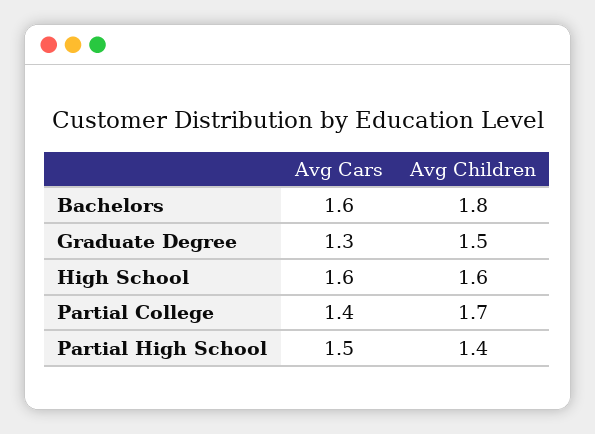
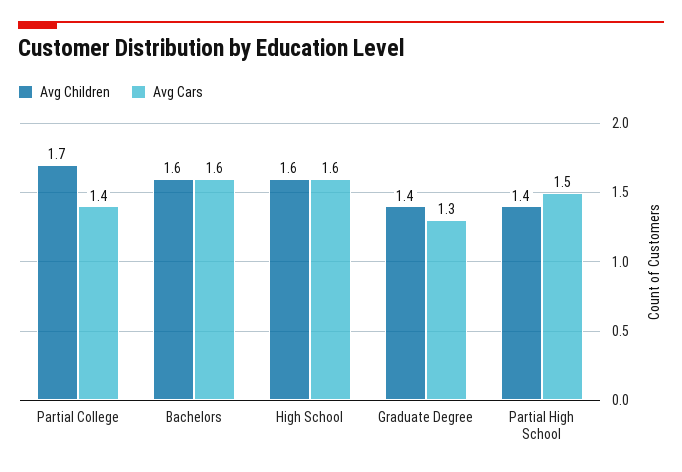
  {
    "Avg Cars": {
      "Bachelors": 1.6,
      "Graduate Degree": 1.3,
      "High School": 1.6,
      "Partial College": 1.4,
      "Partial High School": 1.5
    },
    "Avg Children": {
-     "Bachelors": 1.8,
+     "Bachelors": 1.6,
-     "Graduate Degree": 1.5,
+     "Graduate Degree": 1.4,
      "High School": 1.6,
      "Partial College": 1.7,
      "Partial High School": 1.4
    }
  }

